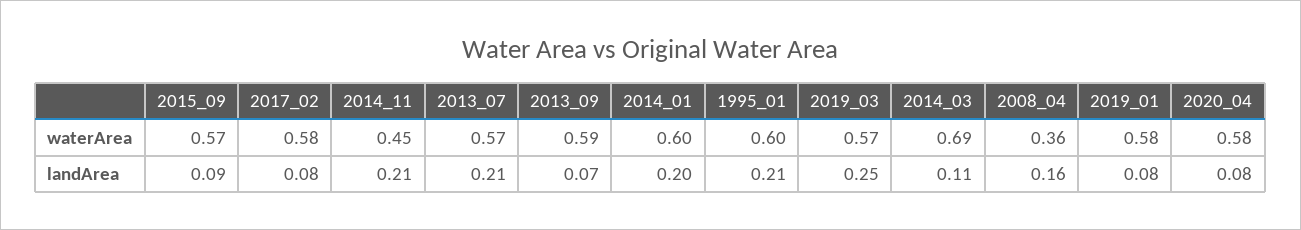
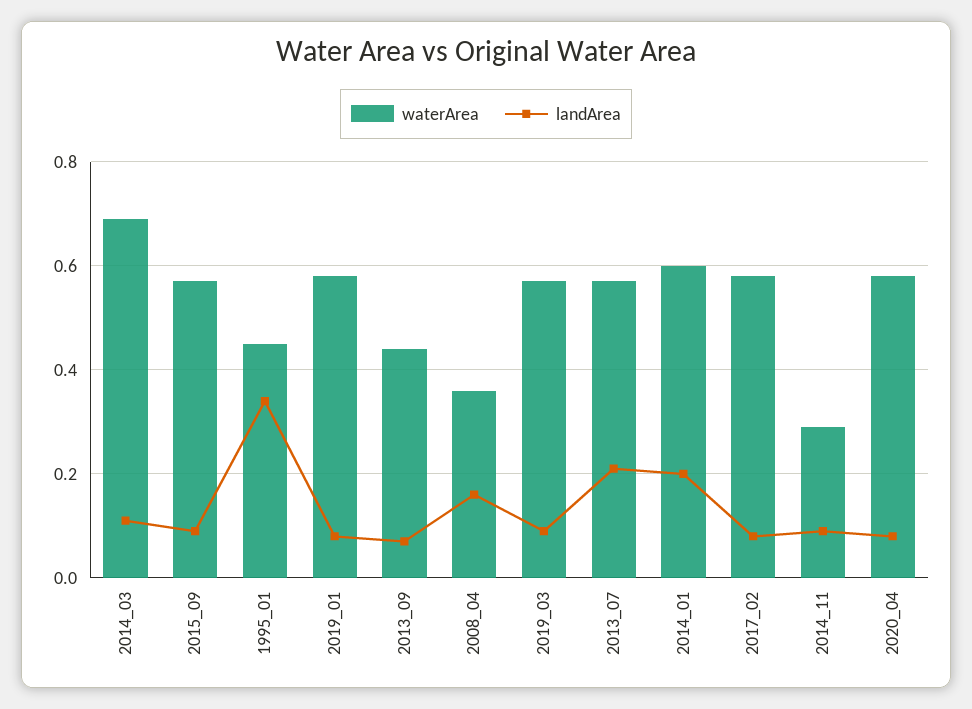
  {
    "waterArea": {
      "2015_09": 0.57,
      "2017_02": 0.58,
-     "2014_11": 0.45,
+     "2014_11": 0.3,
      "2013_07": 0.57,
-     "2013_09": 0.59,
+     "2013_09": 0.45,
      "2014_01": 0.6,
-     "1995_01": 0.6,
+     "1995_01": 0.45,
      "2019_03": 0.57,
      "2014_03": 0.69,
      "2008_04": 0.36,
      "2019_01": 0.58,
      "2020_04": 0.58
    },
    "landArea": {
      "2015_09": 0.09,
      "2017_02": 0.08,
-     "2014_11": 0.21,
+     "2014_11": 0.1,
      "2013_07": 0.21,
      "2013_09": 0.07,
      "2014_01": 0.2,
-     "1995_01": 0.21,
+     "1995_01": 0.35,
-     "2019_03": 0.25,
+     "2019_03": 0.1,
      "2014_03": 0.11,
      "2008_04": 0.16,
      "2019_01": 0.08,
      "2020_04": 0.08
    }
  }

